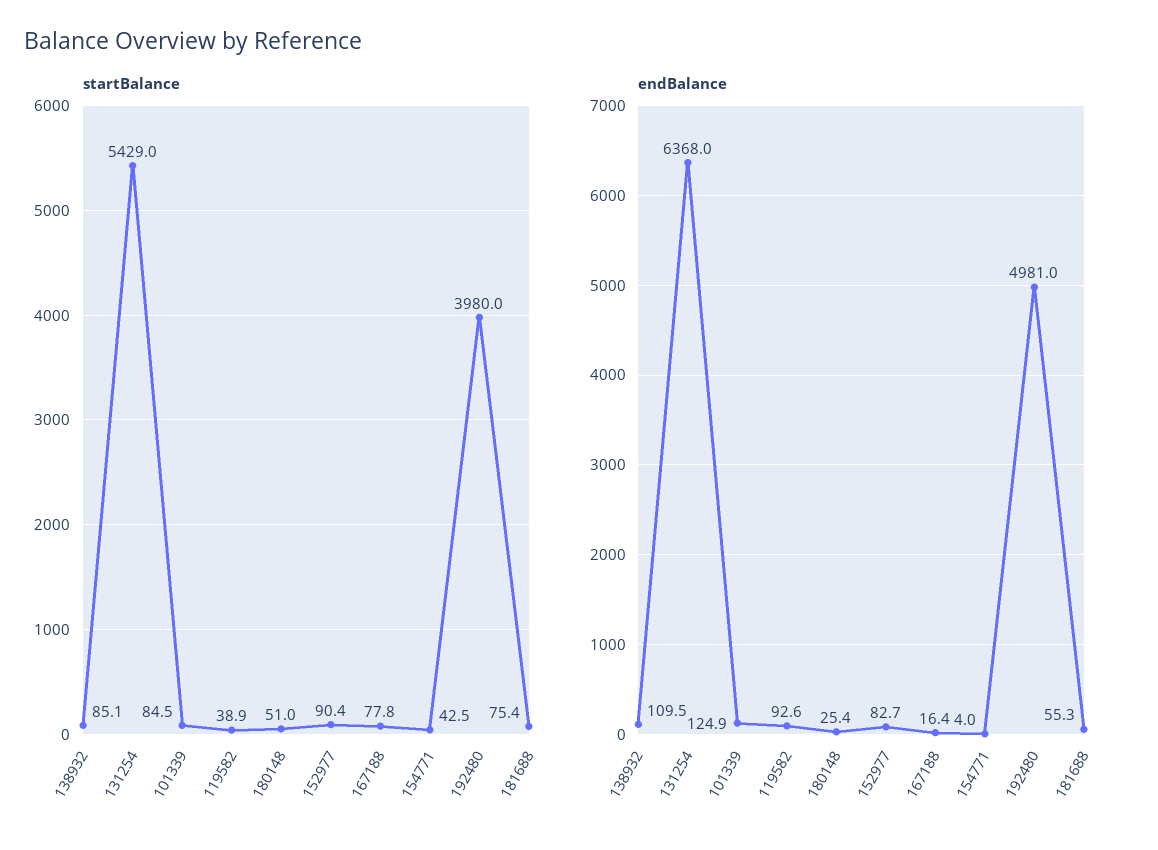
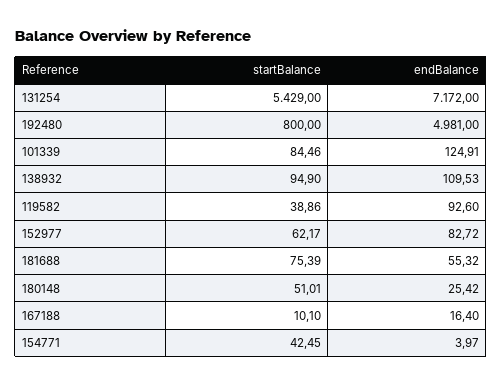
  {
    "startBalance": {
-     "138932": 85.1,
+     "138932": 94.9,
      "131254": 5429,
      "101339": 84.46,
      "119582": 38.86,
      "180148": 51.01,
-     "152977": 90.4,
+     "152977": 62.17,
-     "167188": 77.8,
+     "167188": 10.1,
      "154771": 42.45,
-     "192480": 3980,
+     "192480": 800,
      "181688": 75.39
    },
    "endBalance": {
      "138932": 109.53,
-     "131254": 6368,
+     "131254": 7172,
      "101339": 124.91,
      "119582": 92.6,
      "180148": 25.42,
      "152977": 82.72,
      "167188": 16.4,
      "154771": 3.97,
      "192480": 4981,
      "181688": 55.32
    }
  }

